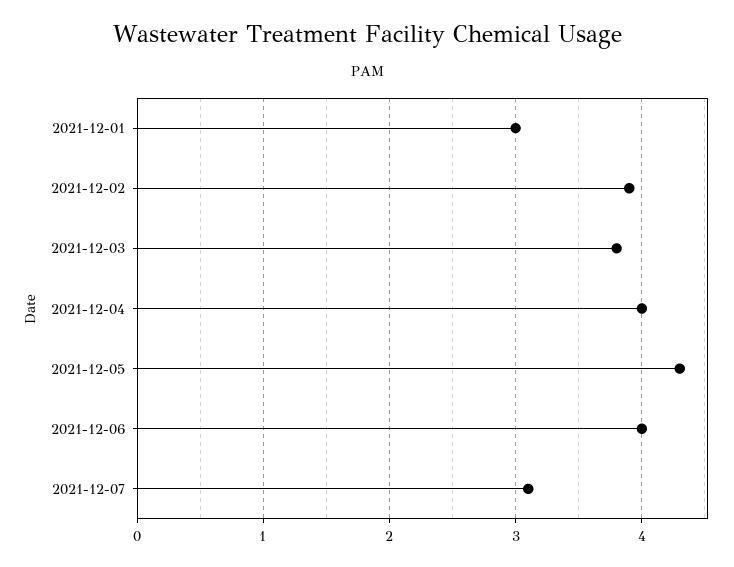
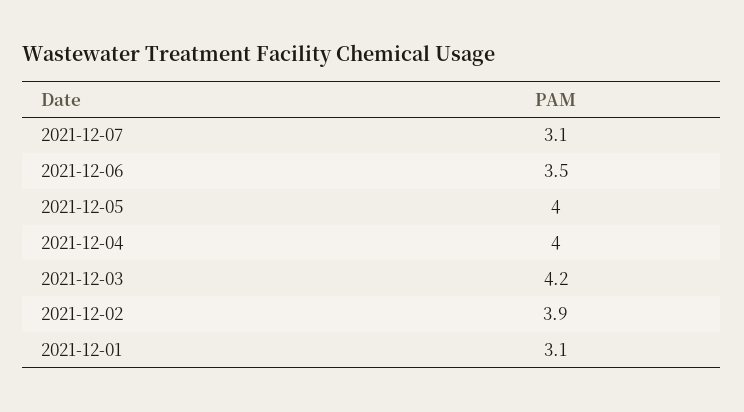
  {
-   "2021-12-01": 3,
+   "2021-12-01": 3.1,
    "2021-12-02": 3.9,
-   "2021-12-03": 3.8,
+   "2021-12-03": 4.2,
    "2021-12-04": 4,
-   "2021-12-05": 4.3,
+   "2021-12-05": 4,
-   "2021-12-06": 4,
+   "2021-12-06": 3.5,
    "2021-12-07": 3.1
  }

